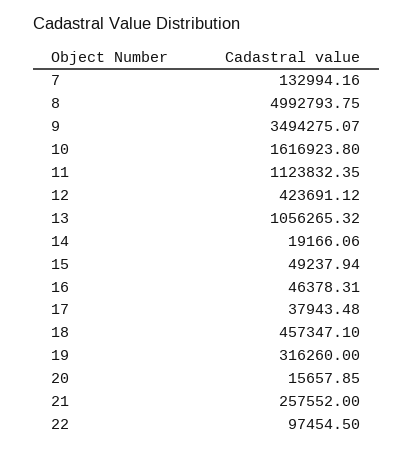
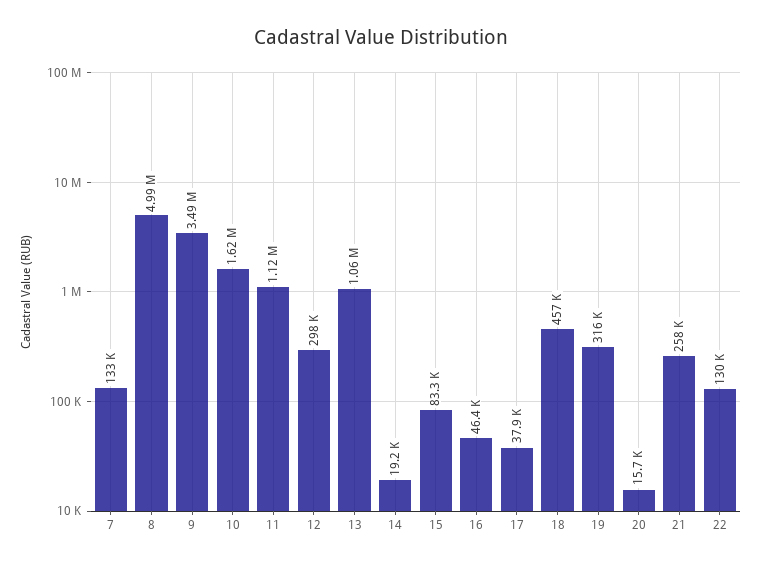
  {
    "7": 132994.16,
    "8": 4992793.75,
    "9": 3494275.07,
    "10": 1616923.8,
    "11": 1123832.35,
-   "12": 423691.12,
+   "12": 298000,
    "13": 1056265.32,
    "14": 19166.06,
-   "15": 49237.94,
+   "15": 83300,
    "16": 46378.31,
    "17": 37943.48,
    "18": 457347.1,
    "19": 316260,
    "20": 15657.85,
    "21": 257552,
-   "22": 97454.5
+   "22": 130000
  }

